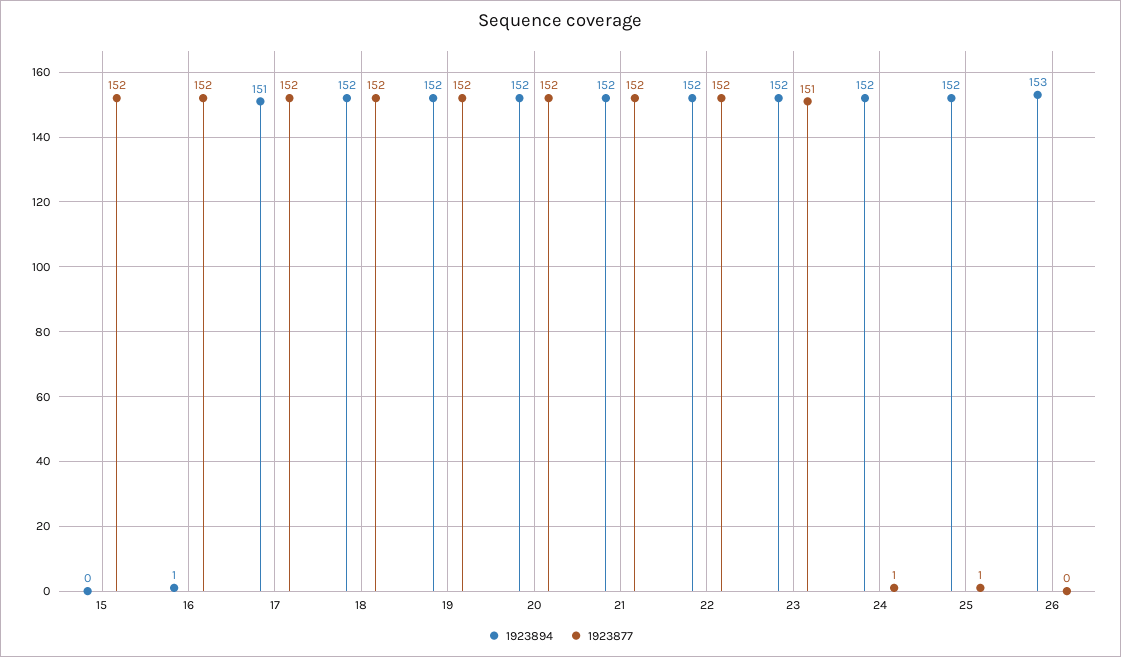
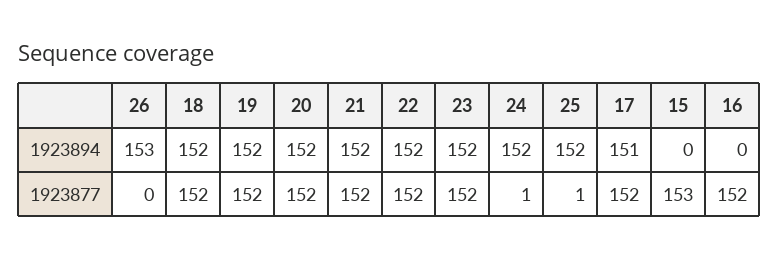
  {
    "1923894": {
      "15": 0,
-     "16": 1,
+     "16": 0,
      "17": 151,
      "18": 152,
      "19": 152,
      "20": 152,
      "21": 152,
      "22": 152,
      "23": 152,
      "24": 152,
      "25": 152,
      "26": 153
    },
    "1923877": {
-     "15": 152,
+     "15": 153,
      "16": 152,
      "17": 152,
      "18": 152,
      "19": 152,
      "20": 152,
      "21": 152,
      "22": 152,
-     "23": 151,
+     "23": 152,
      "24": 1,
      "25": 1,
      "26": 0
    }
  }

